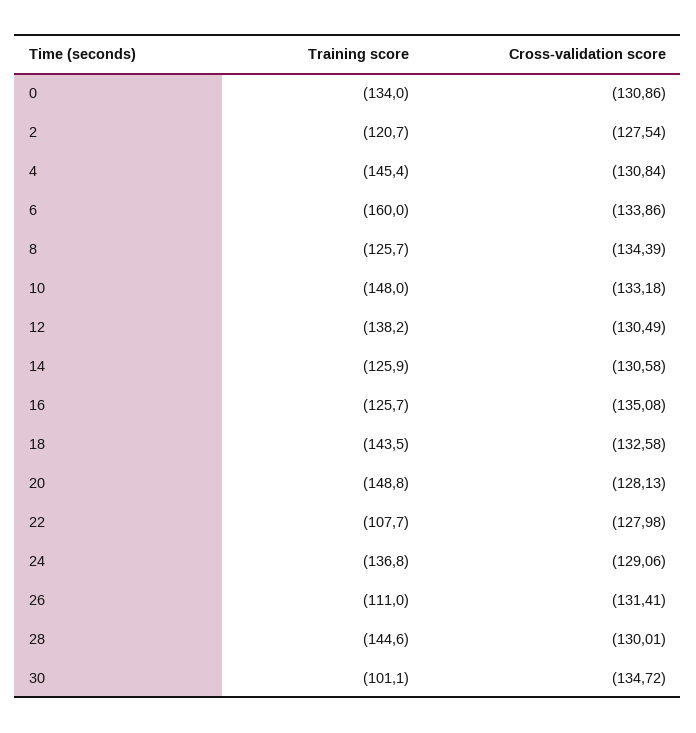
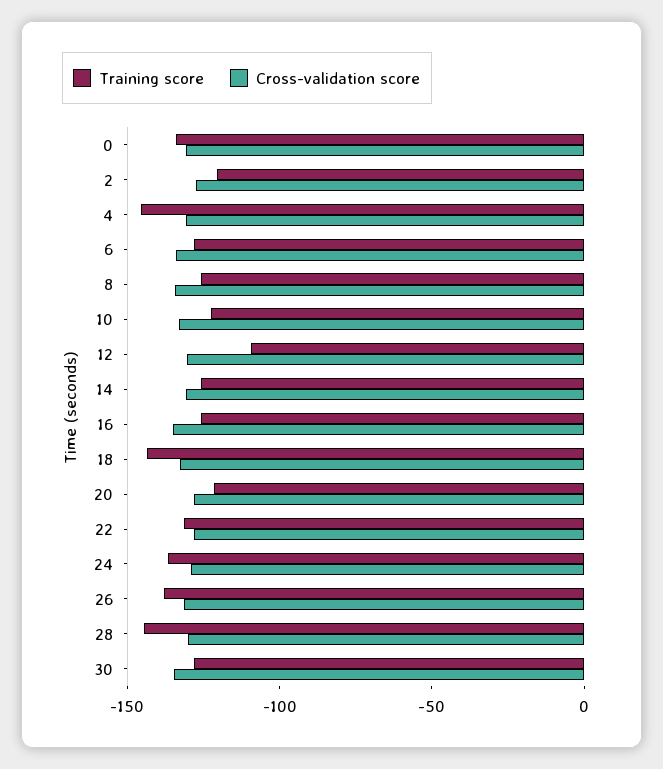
  {
    "Training score": {
      "0": -134,
      "2": -120.7,
      "4": -145.4,
-     "6": -160,
+     "6": -130,
      "8": -125.7,
-     "10": -148,
+     "10": -120,
-     "12": -138.2,
+     "12": -110,
      "14": -125.9,
      "16": -125.7,
      "18": -143.5,
-     "20": -148.8,
+     "20": -120,
-     "22": -107.7,
+     "22": -130,
      "24": -136.8,
-     "26": -111,
+     "26": -140,
      "28": -144.6,
-     "30": -101.1
+     "30": -130
    },
    "Cross-validation score": {
      "0": -130.86,
      "2": -127.54,
      "4": -130.84,
      "6": -133.86,
      "8": -134.39,
      "10": -133.18,
      "12": -130.49,
      "14": -130.58,
      "16": -135.08,
      "18": -132.58,
      "20": -128.13,
      "22": -127.98,
      "24": -129.06,
      "26": -131.41,
      "28": -130.01,
      "30": -134.72
    }
  }

